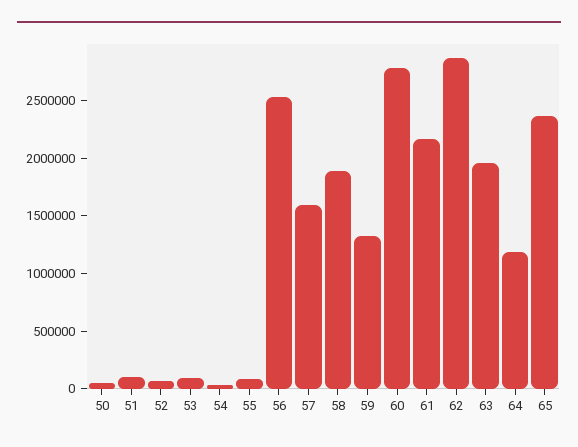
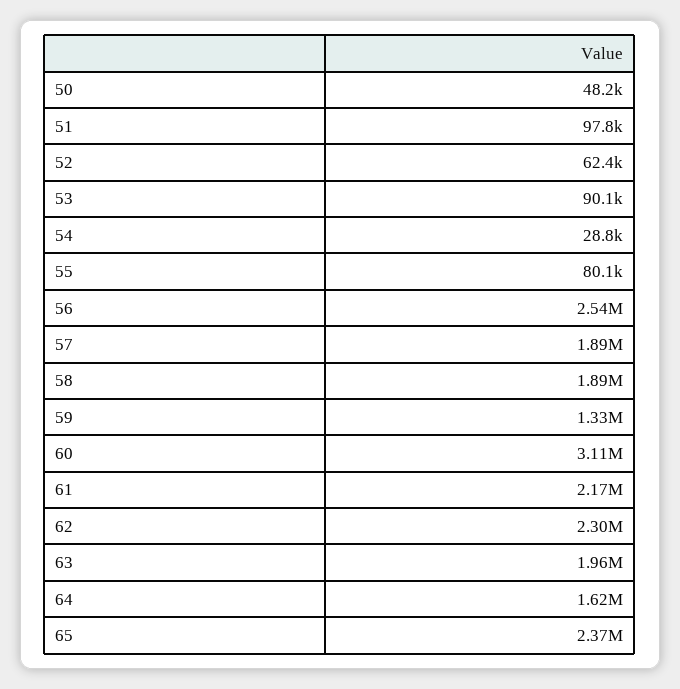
  {
    "50": 48200,
    "51": 97800,
    "52": 62400,
    "53": 90100,
    "54": 28800,
    "55": 80100,
    "56": 2540000,
-   "57": 1600000,
+   "57": 1890000,
    "58": 1890000,
    "59": 1330000,
-   "60": 2800000,
+   "60": 3110000,
    "61": 2170000,
-   "62": 2900000,
+   "62": 2300000,
    "63": 1960000,
-   "64": 1200000,
+   "64": 1620000,
    "65": 2370000
  }

